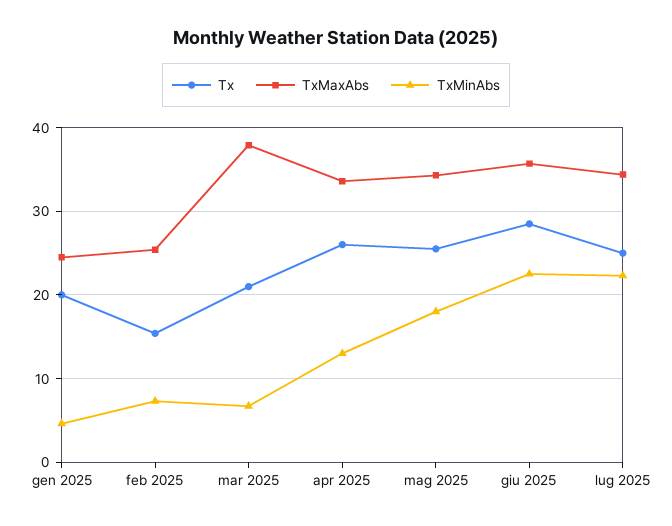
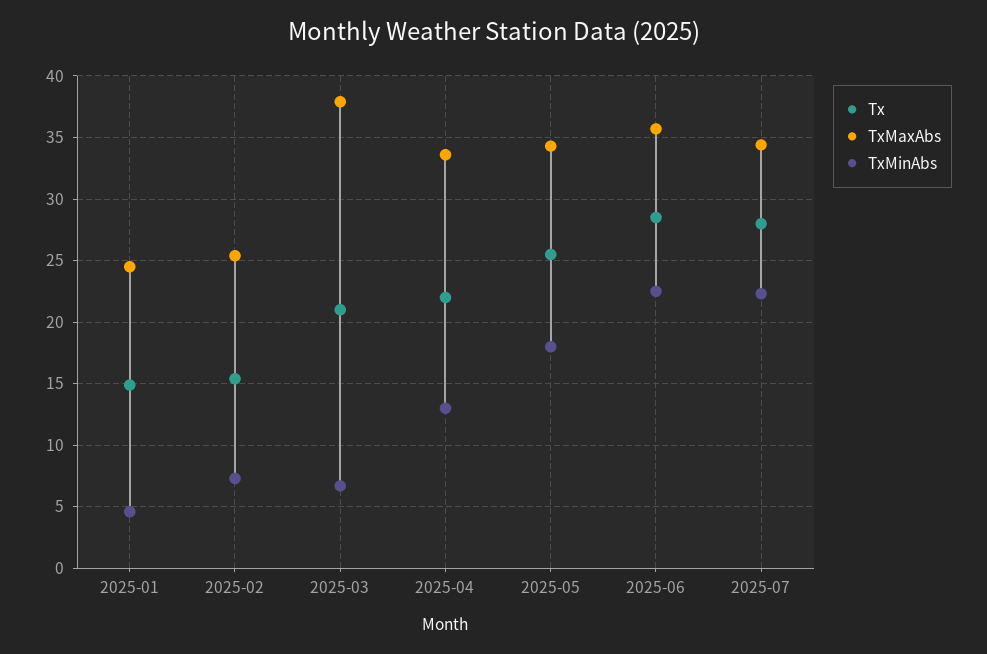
  {
    "Tx": {
-     "gen 2025": 20,
+     "gen 2025": 15,
      "feb 2025": 15.5,
      "mar 2025": 21,
-     "apr 2025": 26,
+     "apr 2025": 22,
      "mag 2025": 25.5,
      "giu 2025": 28.5,
-     "lug 2025": 25
+     "lug 2025": 28
    },
    "TxMaxAbs": {
      "gen 2025": 24.5,
      "feb 2025": 25.5,
      "mar 2025": 38,
      "apr 2025": 33.5,
      "mag 2025": 34.5,
      "giu 2025": 35.5,
      "lug 2025": 34.5
    },
    "TxMinAbs": {
      "gen 2025": 4.5,
      "feb 2025": 7.5,
      "mar 2025": 6.5,
      "apr 2025": 13,
      "mag 2025": 18,
      "giu 2025": 22.5,
      "lug 2025": 22.5
    }
  }

